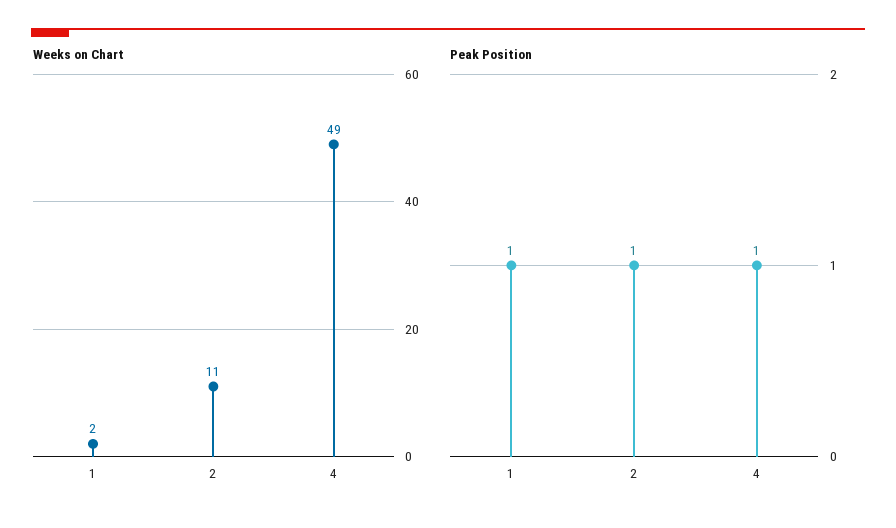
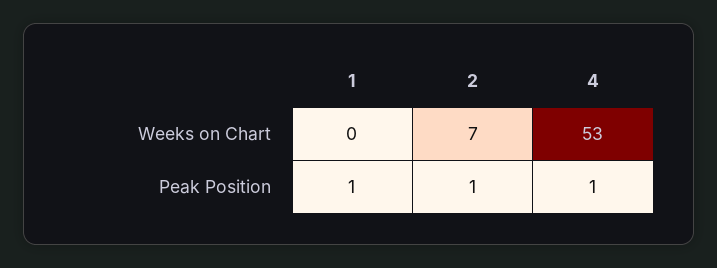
  {
    "Weeks on Chart": {
-     "1": 2,
+     "1": 0,
-     "2": 11,
+     "2": 7,
-     "4": 49
+     "4": 53
    },
    "Peak Position": {
      "1": 1,
      "2": 1,
      "4": 1
    }
  }

